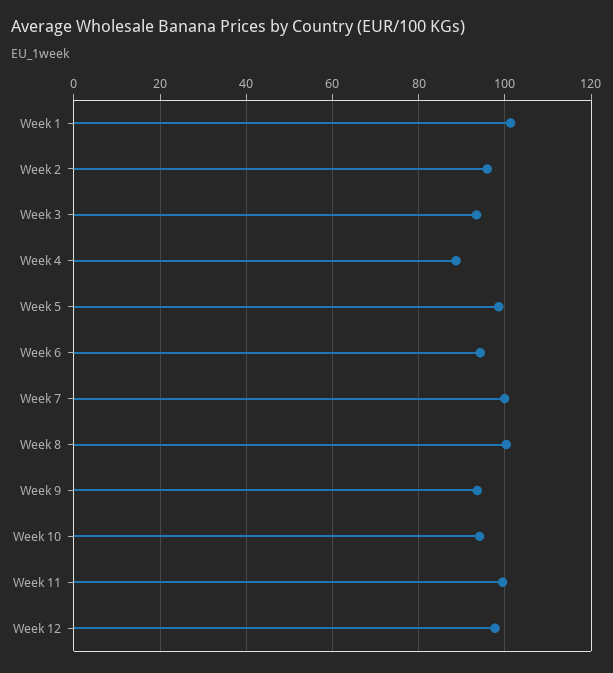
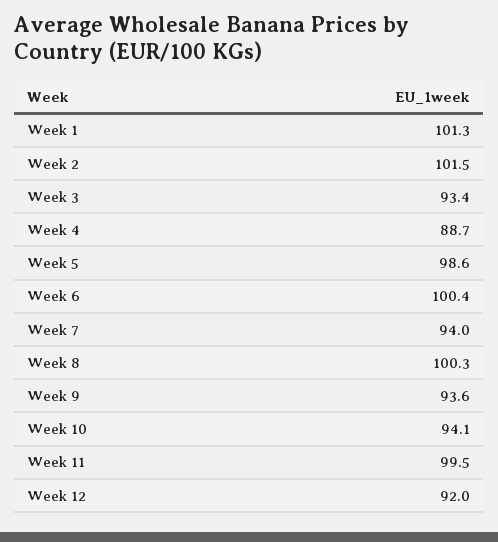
  {
    "Week 1": 101.3,
-   "Week 2": 96,
+   "Week 2": 101.5,
    "Week 3": 93.4,
    "Week 4": 88.7,
    "Week 5": 98.6,
-   "Week 6": 94,
+   "Week 6": 100.4,
-   "Week 7": 100,
+   "Week 7": 94,
    "Week 8": 100.3,
    "Week 9": 93.6,
    "Week 10": 94.1,
    "Week 11": 99.5,
-   "Week 12": 98
+   "Week 12": 92
  }

